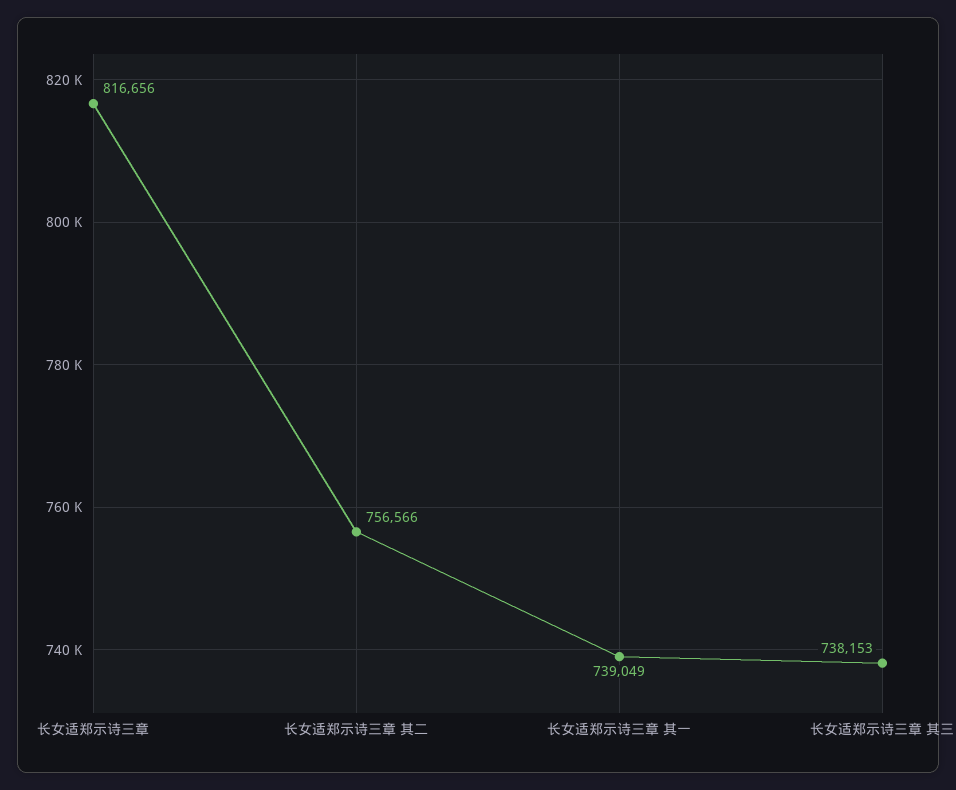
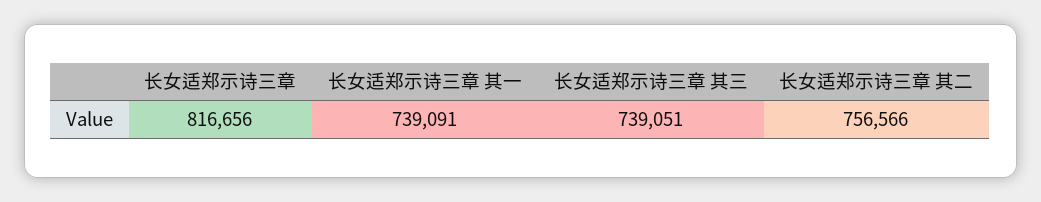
  {
    "长女适郑示诗三章": 816656,
    "长女适郑示诗三章 其二": 756566,
-   "长女适郑示诗三章 其一": 739049,
+   "长女适郑示诗三章 其一": 739091,
-   "长女适郑示诗三章 其三": 738153
+   "长女适郑示诗三章 其三": 739051
  }

